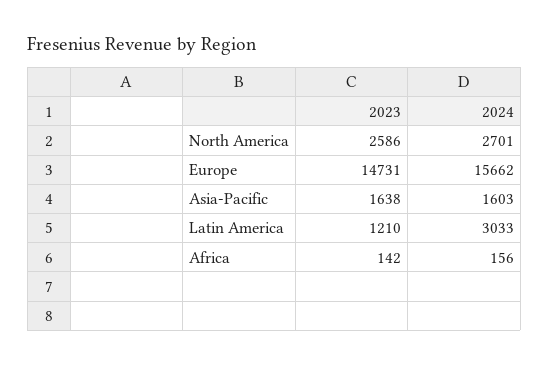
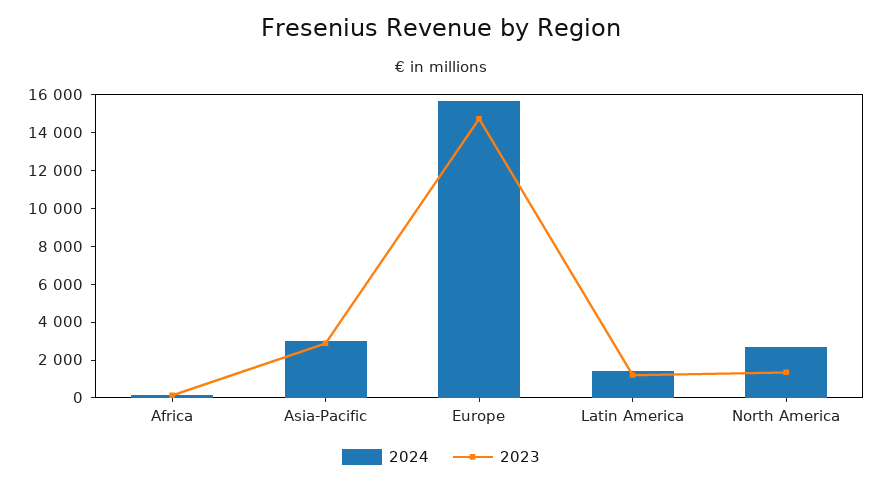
  {
    "2023": {
-     "North America": 2586,
+     "North America": 1500,
      "Europe": 14731,
-     "Asia-Pacific": 1638,
+     "Asia-Pacific": 3000,
      "Latin America": 1210,
      "Africa": 142
    },
    "2024": {
      "North America": 2701,
      "Europe": 15662,
-     "Asia-Pacific": 1603,
+     "Asia-Pacific": 3000,
-     "Latin America": 3033,
+     "Latin America": 1500,
      "Africa": 156
    }
  }

